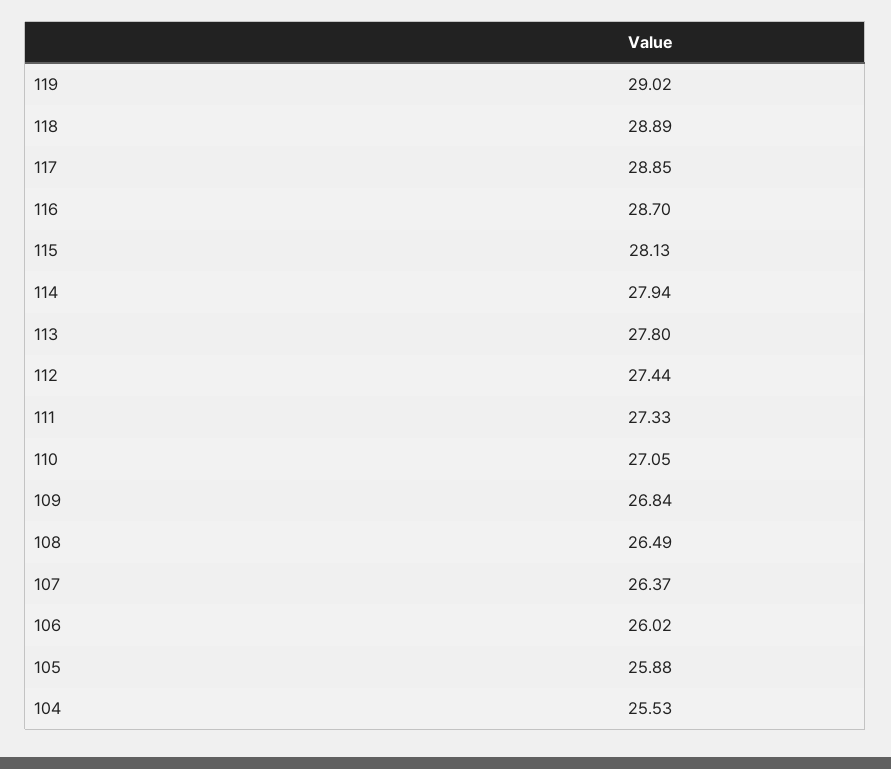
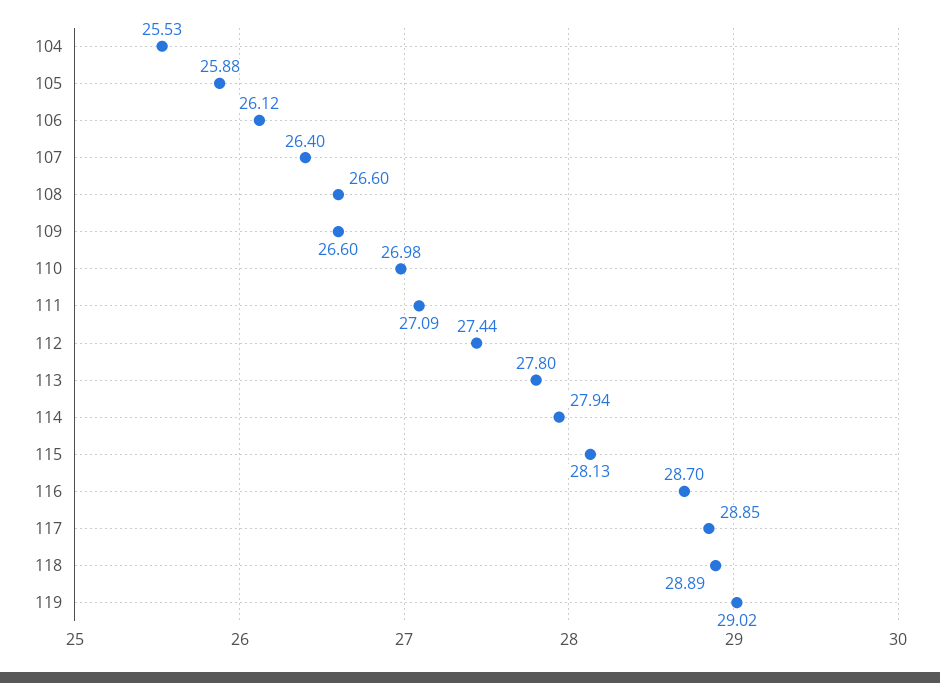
  {
    "119": 29.02,
    "118": 28.89,
    "117": 28.85,
    "116": 28.7,
    "115": 28.13,
    "114": 27.94,
    "113": 27.8,
    "112": 27.44,
-   "111": 27.33,
+   "111": 27.09,
-   "110": 27.05,
+   "110": 26.98,
-   "109": 26.84,
+   "109": 26.6,
-   "108": 26.49,
+   "108": 26.6,
-   "107": 26.37,
+   "107": 26.4,
-   "106": 26.02,
+   "106": 26.12,
    "105": 25.88,
    "104": 25.53
  }

